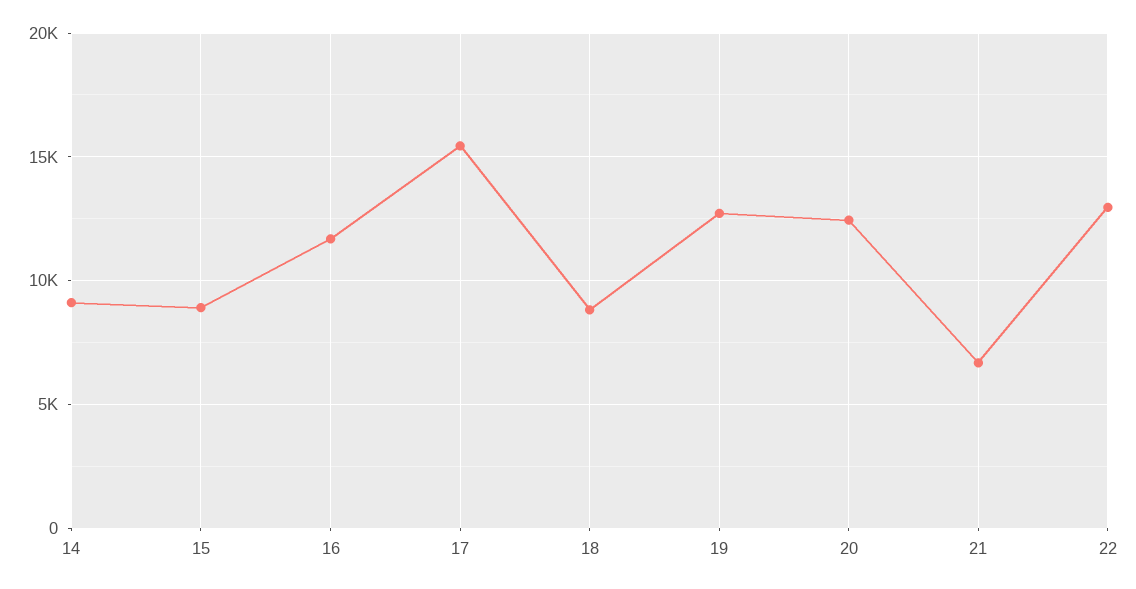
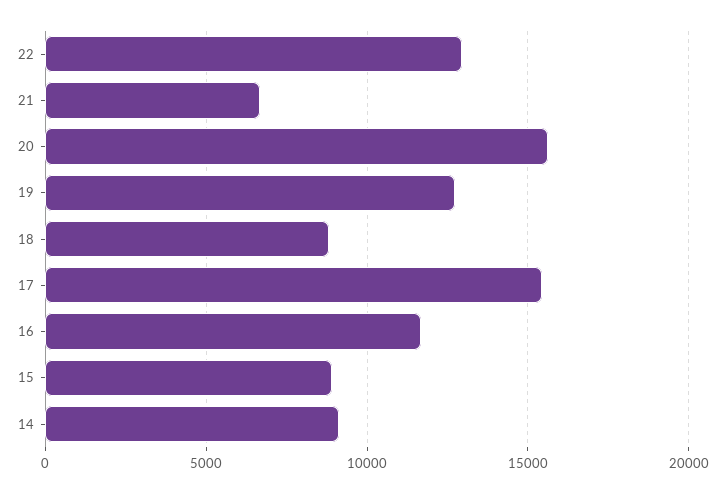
  {
    "14": 9000,
    "15": 9000,
    "16": 11500,
    "17": 15500,
    "18": 9000,
    "19": 12500,
-   "20": 12500,
+   "20": 15500,
    "21": 6500,
    "22": 13000
  }

